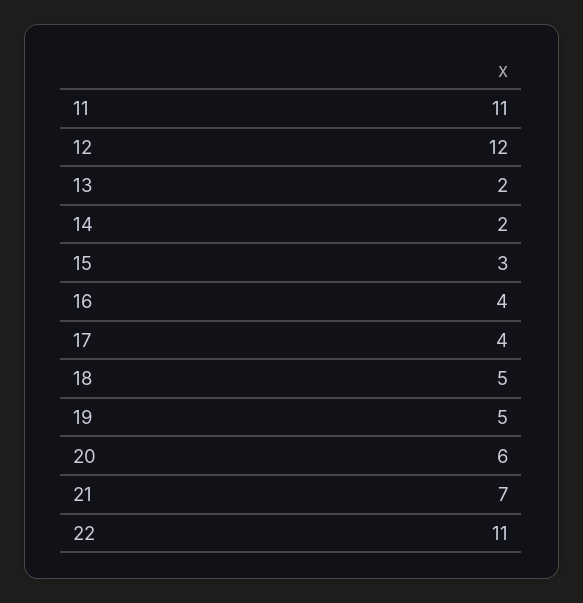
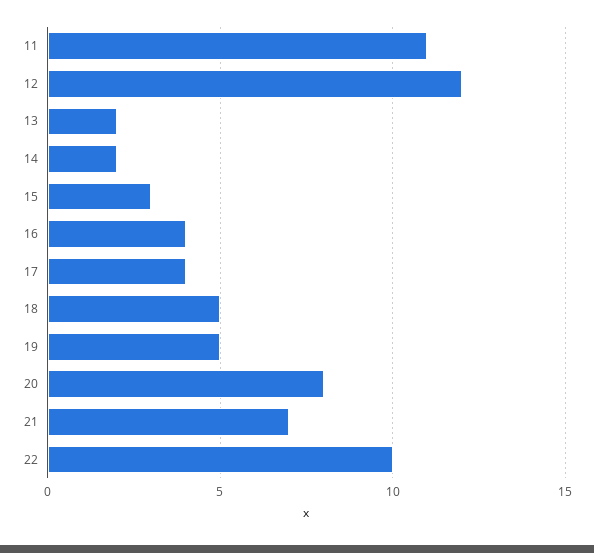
  {
    "11": 11,
    "12": 12,
    "13": 2,
    "14": 2,
    "15": 3,
    "16": 4,
    "17": 4,
    "18": 5,
    "19": 5,
-   "20": 6,
+   "20": 8,
    "21": 7,
-   "22": 11
+   "22": 10
  }

